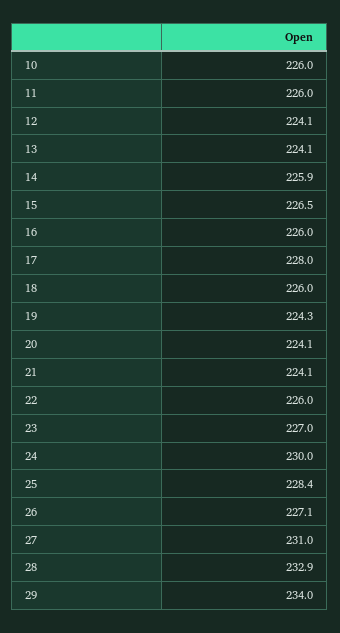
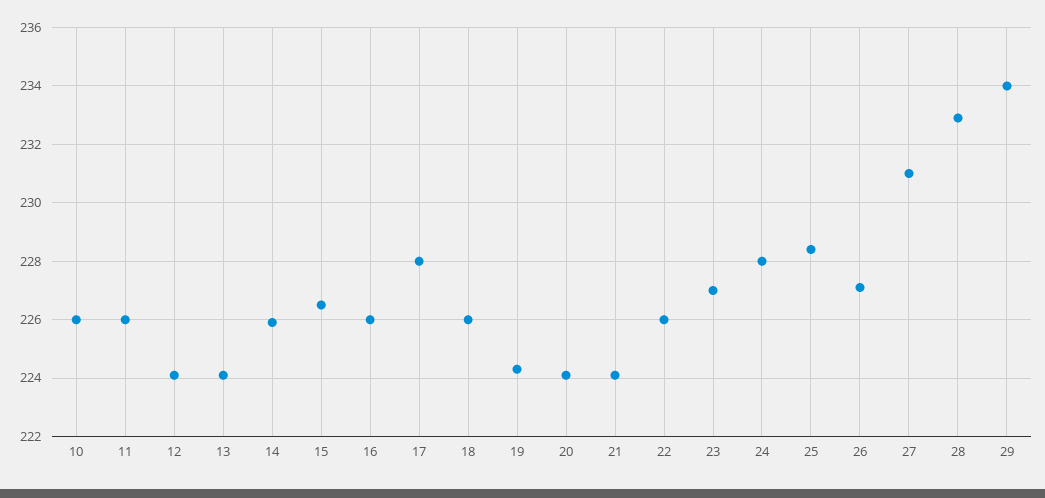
  {
    "10": 226,
    "11": 226,
    "12": 224.1,
    "13": 224.1,
    "14": 225.9,
    "15": 226.5,
    "16": 226,
    "17": 228,
    "18": 226,
    "19": 224.3,
    "20": 224.1,
    "21": 224.1,
    "22": 226,
    "23": 227,
-   "24": 230,
+   "24": 228,
    "25": 228.4,
    "26": 227.1,
    "27": 231,
    "28": 232.9,
    "29": 234
  }

